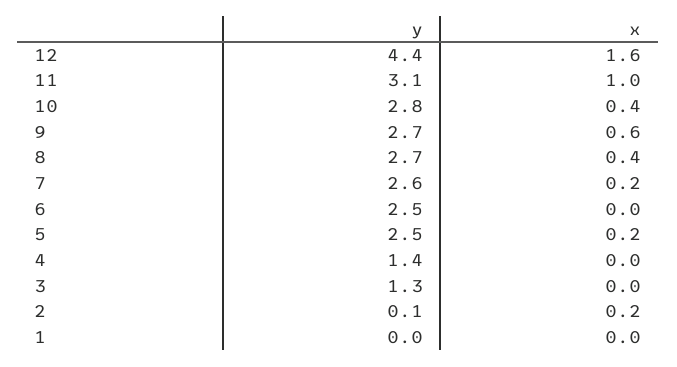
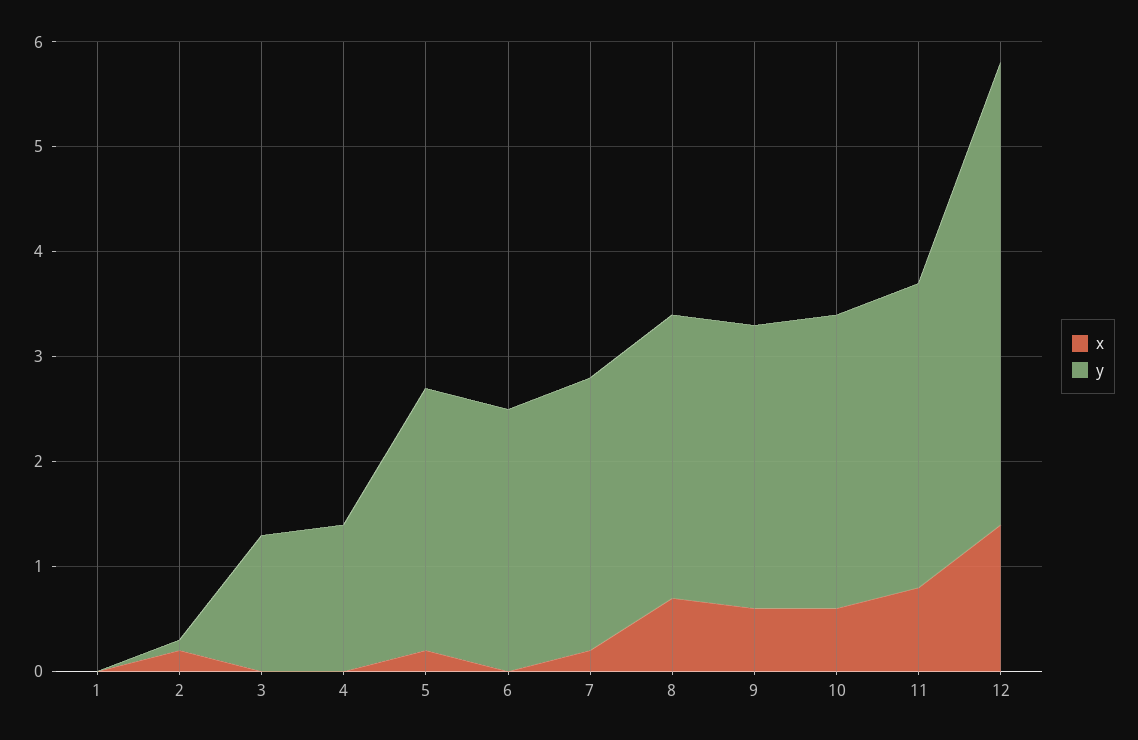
  {
    "y": {
      "12": 4.4,
-     "11": 3.1,
+     "11": 2.9,
      "10": 2.8,
      "9": 2.7,
      "8": 2.7,
      "7": 2.6,
      "6": 2.5,
      "5": 2.5,
      "4": 1.4,
      "3": 1.3,
      "2": 0.1,
      "1": 0
    },
    "x": {
-     "12": 1.6,
+     "12": 1.4,
-     "11": 1,
+     "11": 0.8,
-     "10": 0.4,
+     "10": 0.6,
      "9": 0.6,
-     "8": 0.4,
+     "8": 0.7,
      "7": 0.2,
      "6": 0,
      "5": 0.2,
      "4": 0,
      "3": 0,
      "2": 0.2,
      "1": 0
    }
  }

